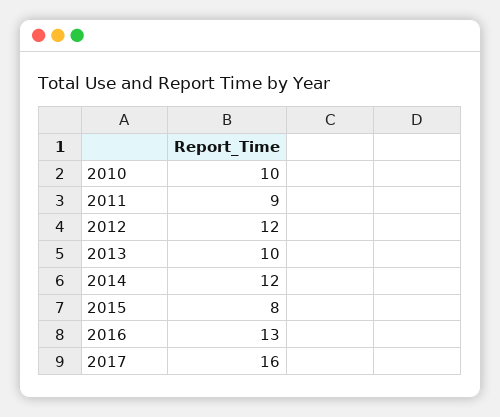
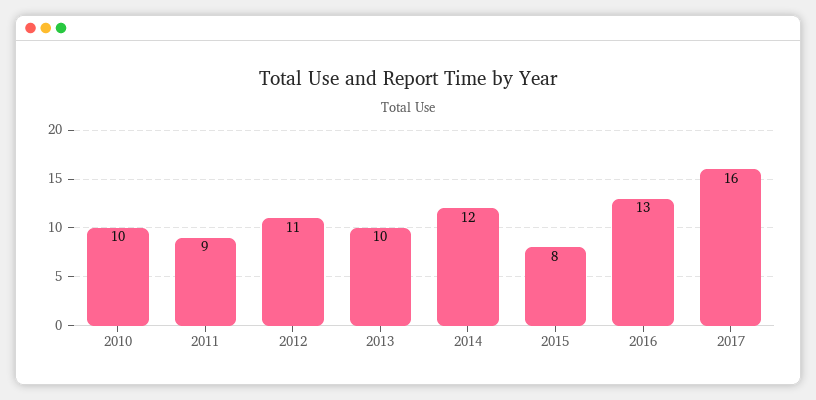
  {
    "2010": 10,
    "2011": 9,
-   "2012": 12,
+   "2012": 11,
    "2013": 10,
    "2014": 12,
    "2015": 8,
    "2016": 13,
    "2017": 16
  }

